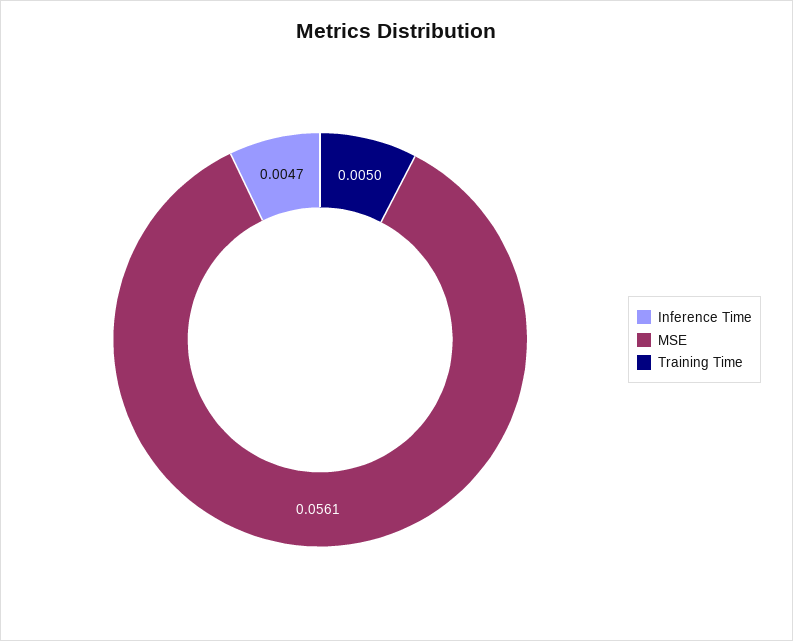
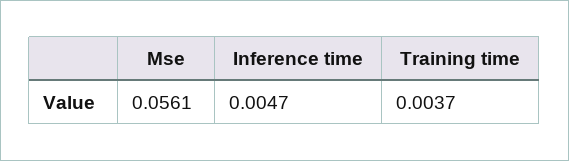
  {
    "Inference Time": 0.0047,
    "MSE": 0.0561,
-   "Training Time": 0.005
+   "Training Time": 0.0037
  }

